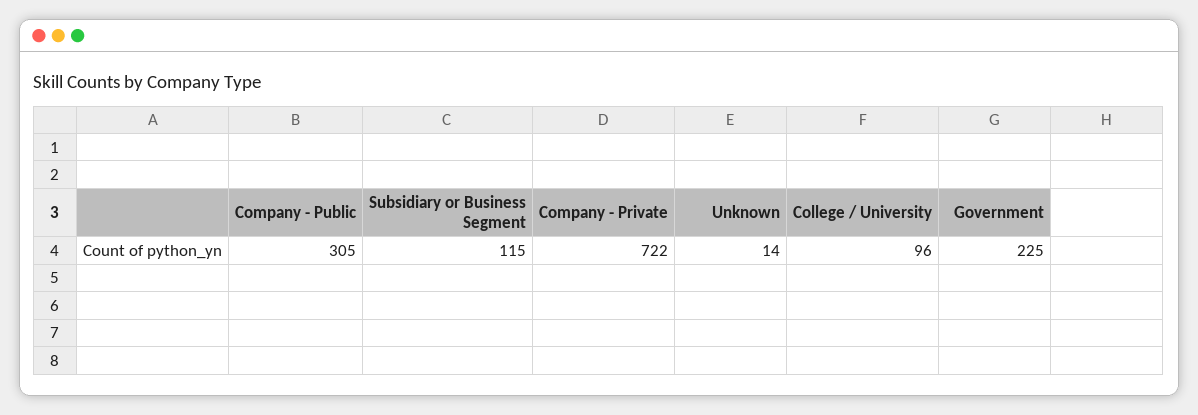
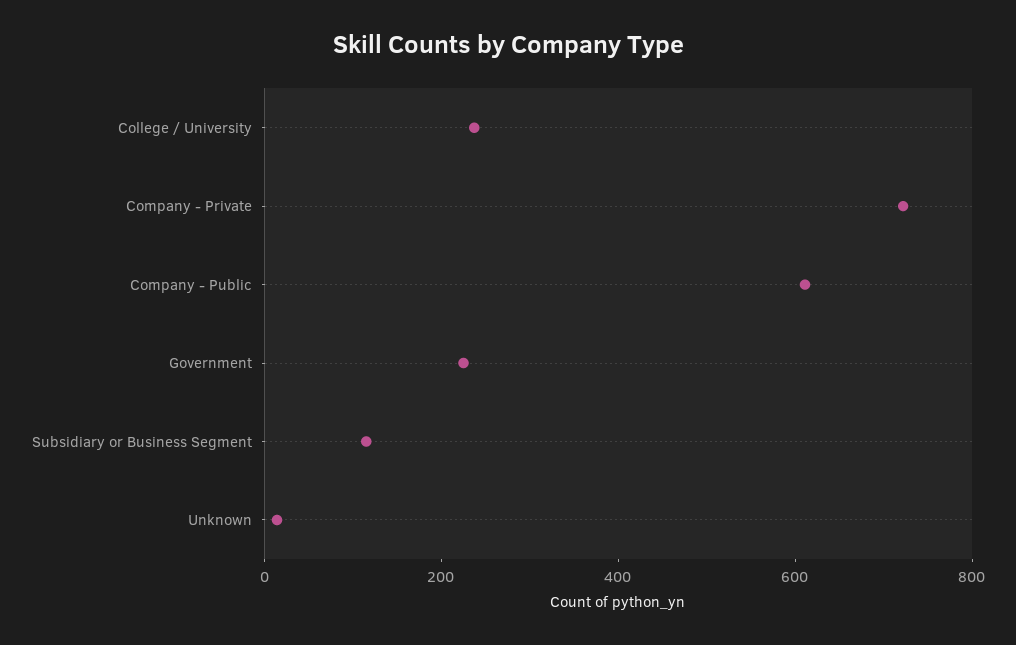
  {
-   "Company - Public": 305,
+   "Company - Public": 600,
    "Subsidiary or Business Segment": 115,
    "Company - Private": 722,
    "Unknown": 14,
-   "College / University": 96,
+   "College / University": 250,
    "Government": 225
  }

